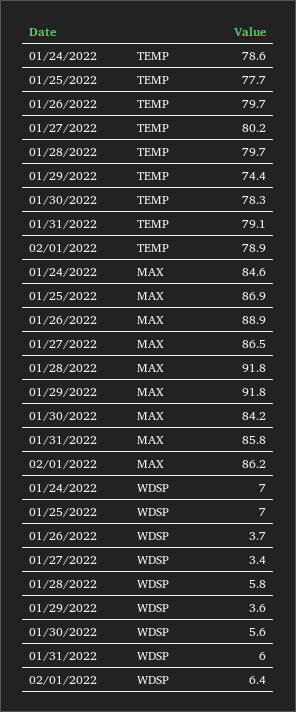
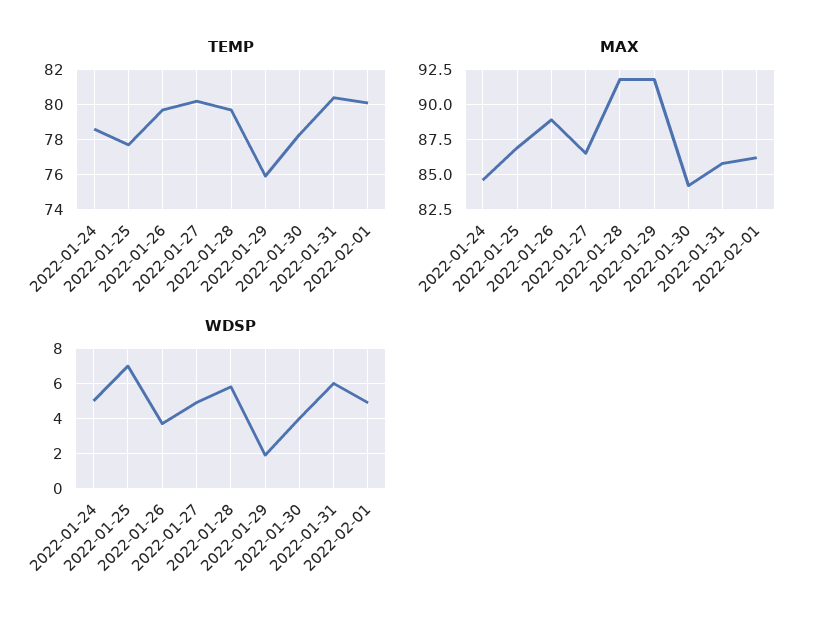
  {
    "TEMP": {
      "01/24/2022": 78.6,
      "01/25/2022": 77.7,
      "01/26/2022": 79.7,
      "01/27/2022": 80.2,
      "01/28/2022": 79.7,
-     "01/29/2022": 74.4,
+     "01/29/2022": 76,
      "01/30/2022": 78.3,
-     "01/31/2022": 79.1,
+     "01/31/2022": 80.5,
-     "02/01/2022": 78.9
+     "02/01/2022": 80
    },
    "MAX": {
      "01/24/2022": 84.6,
      "01/25/2022": 86.9,
      "01/26/2022": 88.9,
      "01/27/2022": 86.5,
      "01/28/2022": 91.8,
      "01/29/2022": 91.8,
      "01/30/2022": 84.2,
      "01/31/2022": 85.8,
      "02/01/2022": 86.2
    },
    "WDSP": {
-     "01/24/2022": 7,
+     "01/24/2022": 5,
      "01/25/2022": 7,
      "01/26/2022": 3.7,
-     "01/27/2022": 3.4,
+     "01/27/2022": 5,
      "01/28/2022": 5.8,
-     "01/29/2022": 3.6,
+     "01/29/2022": 2,
-     "01/30/2022": 5.6,
+     "01/30/2022": 4,
      "01/31/2022": 6,
-     "02/01/2022": 6.4
+     "02/01/2022": 5
    }
  }

